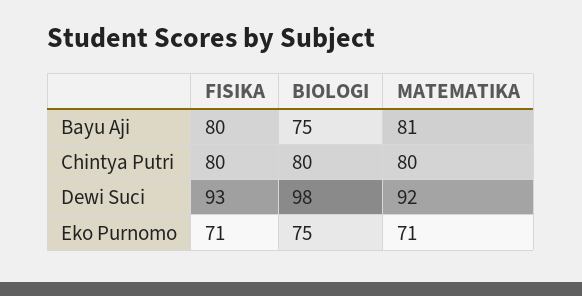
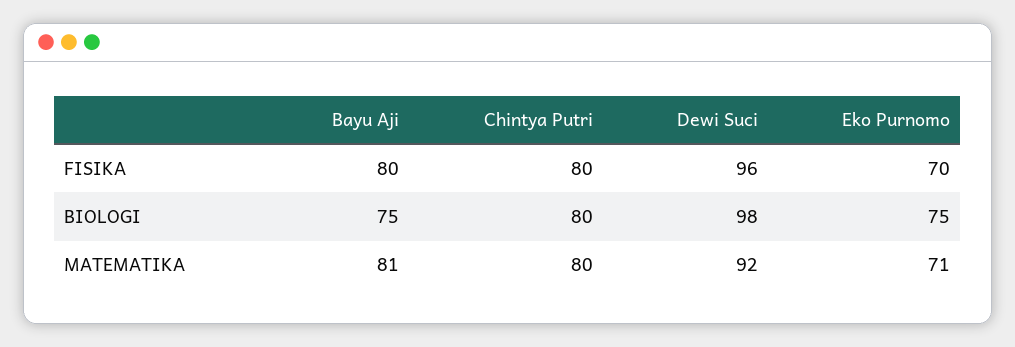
  {
    "FISIKA": {
      "Bayu Aji": 80,
      "Chintya Putri": 80,
-     "Dewi Suci": 93,
+     "Dewi Suci": 96,
-     "Eko Purnomo": 71
+     "Eko Purnomo": 70
    },
    "BIOLOGI": {
      "Bayu Aji": 75,
      "Chintya Putri": 80,
      "Dewi Suci": 98,
      "Eko Purnomo": 75
    },
    "MATEMATIKA": {
      "Bayu Aji": 81,
      "Chintya Putri": 80,
      "Dewi Suci": 92,
      "Eko Purnomo": 71
    }
  }

